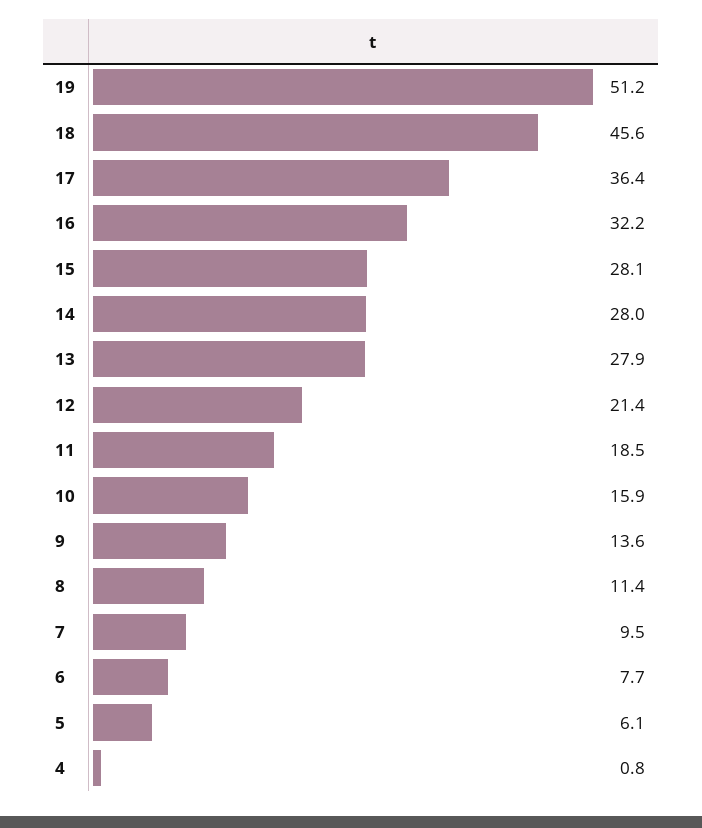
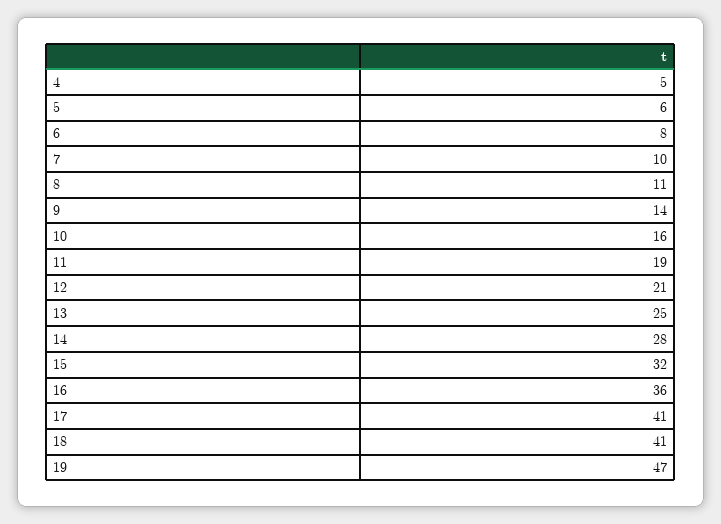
  {
-   "19": 51.2,
+   "19": 47,
-   "18": 45.6,
+   "18": 41,
-   "17": 36.4,
+   "17": 41,
-   "16": 32.2,
+   "16": 36,
-   "15": 28.1,
+   "15": 32,
    "14": 28,
-   "13": 27.9,
+   "13": 25,
    "12": 21.4,
    "11": 18.5,
    "10": 15.9,
    "9": 13.6,
    "8": 11.4,
    "7": 9.5,
    "6": 7.7,
    "5": 6.1,
-   "4": 0.8
+   "4": 5
  }

